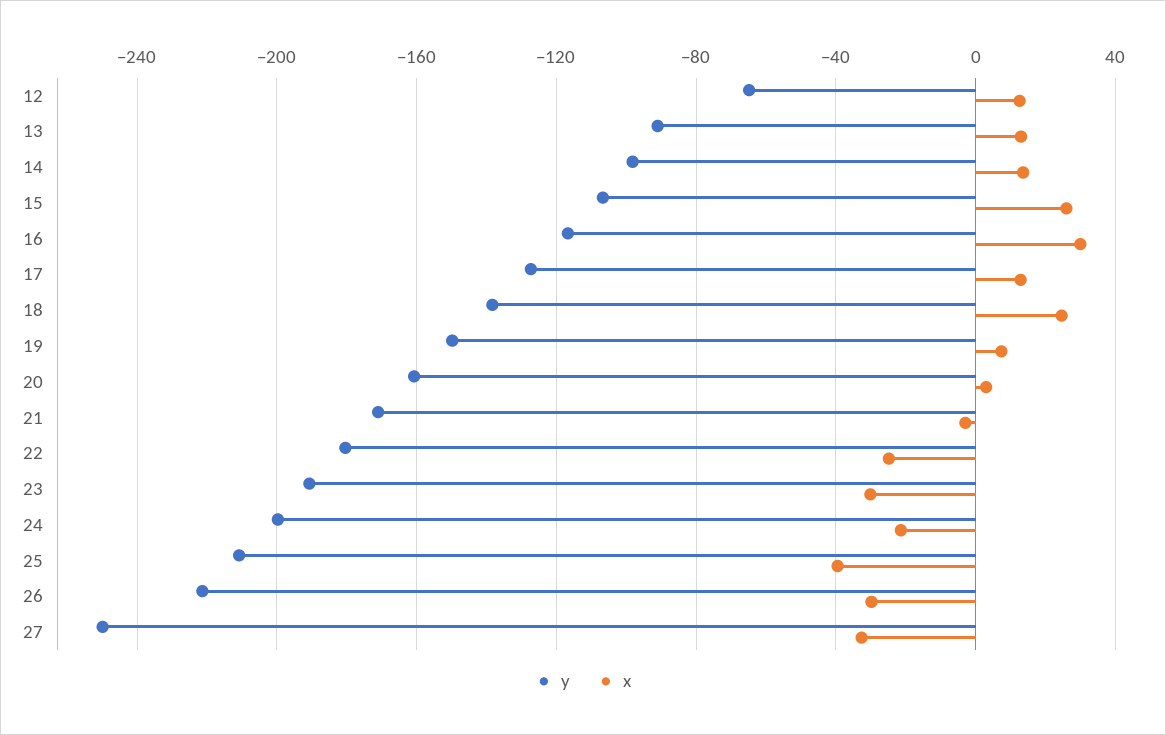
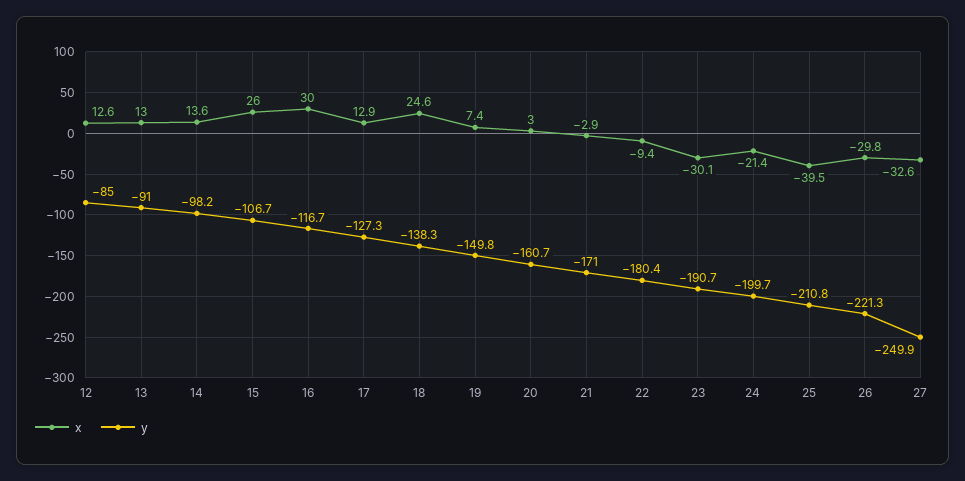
  {
    "y": {
-     "12": -65,
+     "12": -85,
      "13": -91,
      "14": -98.2,
      "15": -106.7,
      "16": -116.7,
      "17": -127.3,
      "18": -138.3,
      "19": -149.8,
      "20": -160.7,
      "21": -171,
      "22": -180.4,
      "23": -190.7,
      "24": -199.7,
      "25": -210.8,
      "26": -221.3,
      "27": -249.9
    },
    "x": {
      "12": 12.6,
      "13": 13,
      "14": 13.6,
      "15": 26,
      "16": 30,
      "17": 12.9,
      "18": 24.6,
      "19": 7.4,
      "20": 3,
      "21": -2.9,
-     "22": -25,
+     "22": -9.4,
      "23": -30.1,
      "24": -21.4,
      "25": -39.5,
      "26": -29.8,
      "27": -32.6
    }
  }

